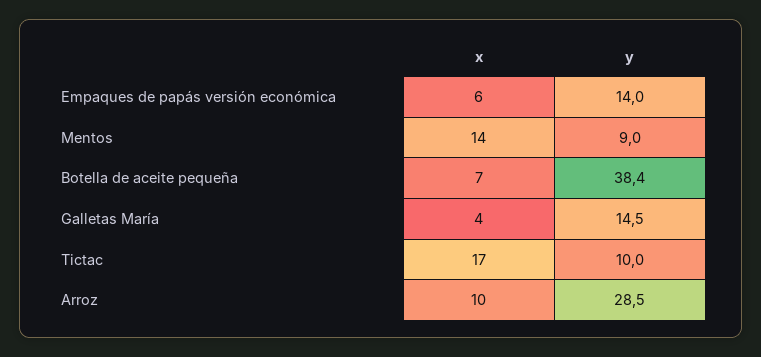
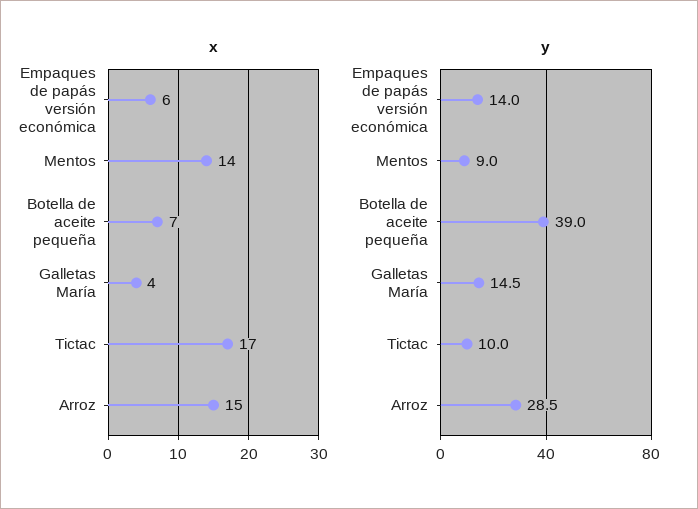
  {
    "x": {
      "Empaques de papás versión económica": 6,
      "Mentos": 14,
      "Botella de aceite pequeña": 7,
      "Galletas María": 4,
      "Tictac": 17,
-     "Arroz": 10
+     "Arroz": 15
    },
    "y": {
      "Empaques de papás versión económica": 14,
      "Mentos": 9,
-     "Botella de aceite pequeña": 38.4,
+     "Botella de aceite pequeña": 39,
      "Galletas María": 14.5,
      "Tictac": 10,
      "Arroz": 28.5
    }
  }

